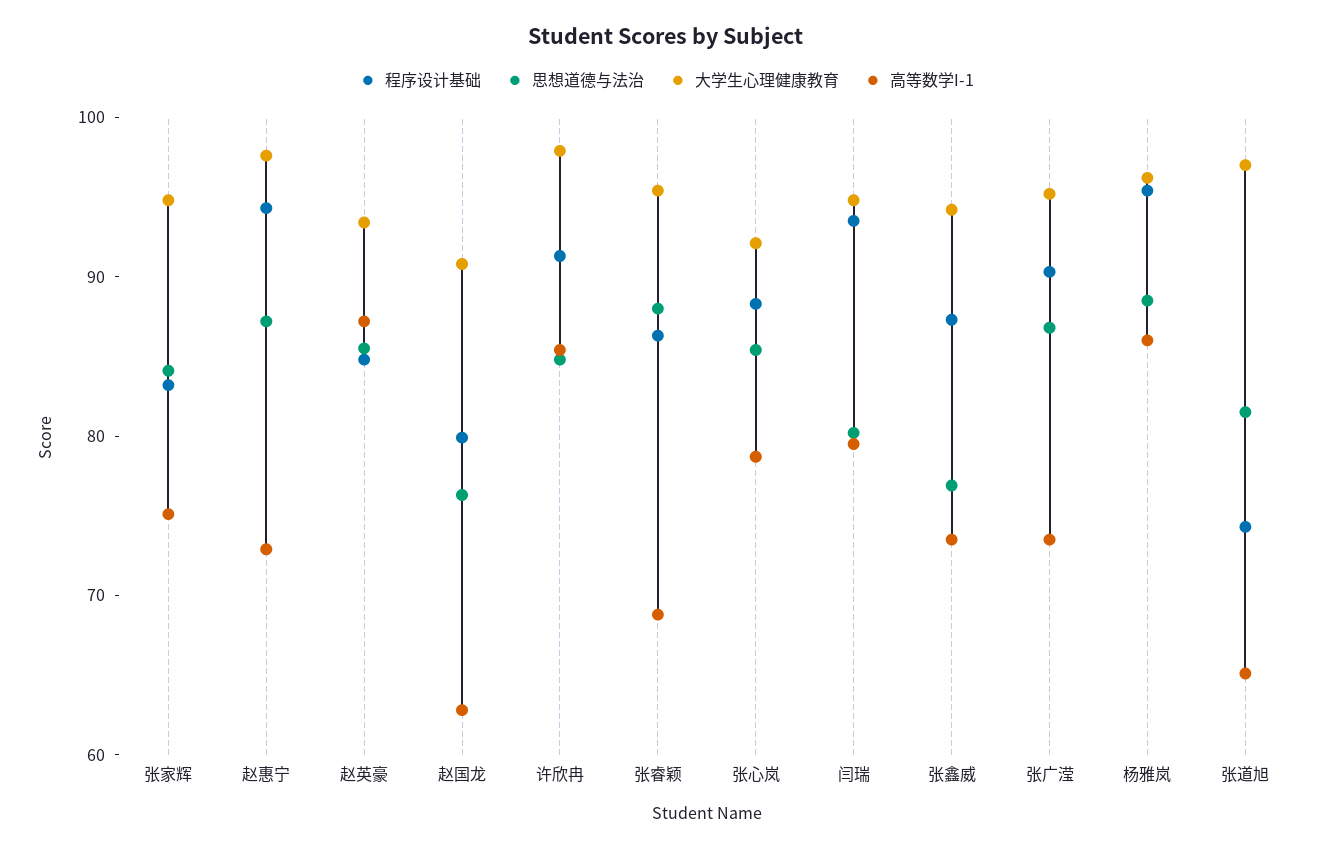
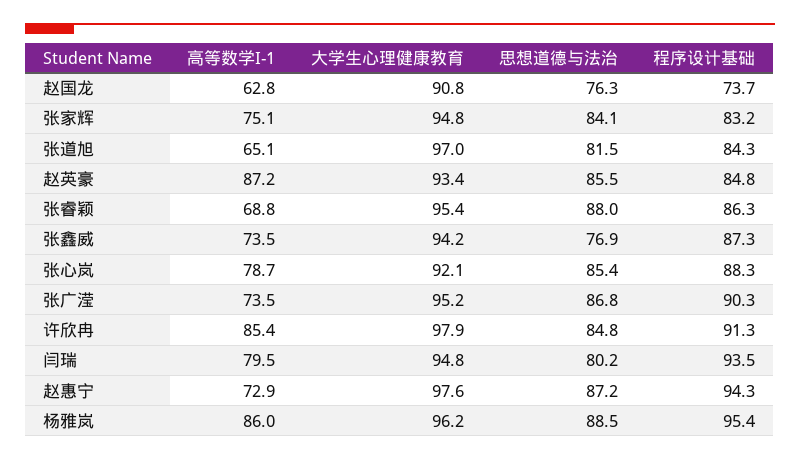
  {
    "程序设计基础": {
      "张家辉": 83.2,
      "赵惠宁": 94.3,
      "赵英豪": 84.8,
-     "赵国龙": 80,
+     "赵国龙": 73.7,
      "许欣冉": 91.3,
      "张睿颖": 86.3,
      "张心岚": 88.3,
      "闫瑞": 93.5,
      "张鑫威": 87.3,
      "张广滢": 90.3,
      "杨雅岚": 95.4,
-     "张道旭": 74
+     "张道旭": 84.3
    },
    "思想道德与法治": {
      "张家辉": 84.1,
      "赵惠宁": 87.2,
      "赵英豪": 85.5,
      "赵国龙": 76.3,
      "许欣冉": 84.8,
      "张睿颖": 88,
      "张心岚": 85.4,
      "闫瑞": 80.2,
      "张鑫威": 76.9,
      "张广滢": 86.8,
      "杨雅岚": 88.5,
      "张道旭": 81.5
    },
    "大学生心理健康教育": {
      "张家辉": 94.8,
      "赵惠宁": 97.6,
      "赵英豪": 93.4,
      "赵国龙": 90.8,
      "许欣冉": 97.9,
      "张睿颖": 95.4,
      "张心岚": 92.1,
      "闫瑞": 94.8,
      "张鑫威": 94.2,
      "张广滢": 95.2,
      "杨雅岚": 96.2,
      "张道旭": 97
    },
    "高等数学I-1": {
      "张家辉": 75.1,
      "赵惠宁": 72.9,
      "赵英豪": 87.2,
      "赵国龙": 62.8,
      "许欣冉": 85.4,
      "张睿颖": 68.8,
      "张心岚": 78.7,
      "闫瑞": 79.5,
      "张鑫威": 73.5,
      "张广滢": 73.5,
      "杨雅岚": 86,
      "张道旭": 65.1
    }
  }

